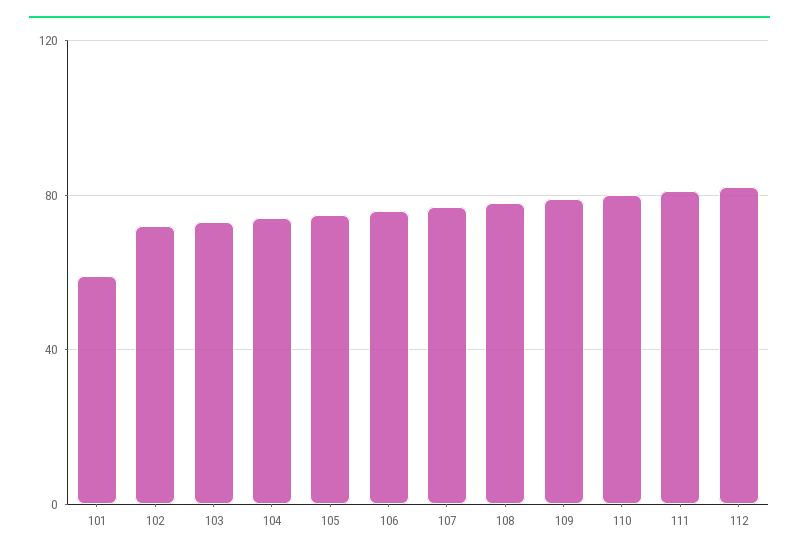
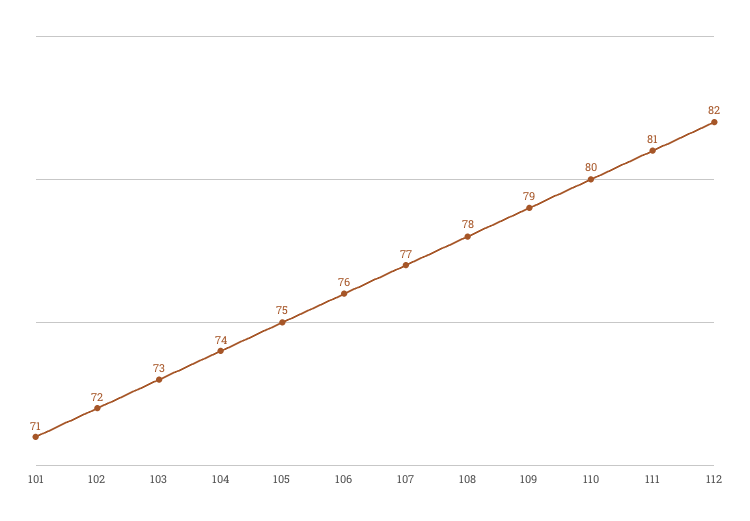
  {
-   "101": 60,
+   "101": 71,
    "102": 72,
    "103": 73,
    "104": 74,
    "105": 75,
    "106": 76,
    "107": 77,
    "108": 78,
    "109": 79,
    "110": 80,
    "111": 81,
    "112": 82
  }

